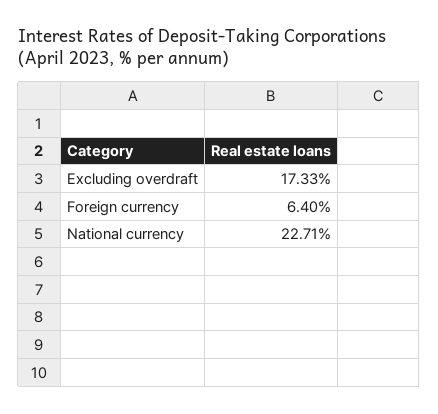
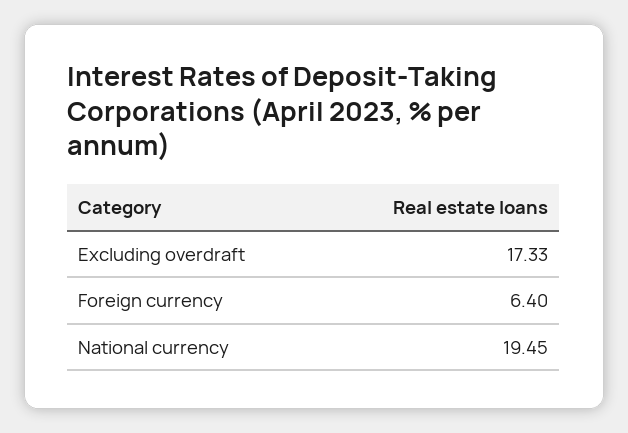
  {
    "Excluding overdraft": 17.33,
    "Foreign currency": 6.4,
-   "National currency": 22.71
+   "National currency": 19.45
  }

